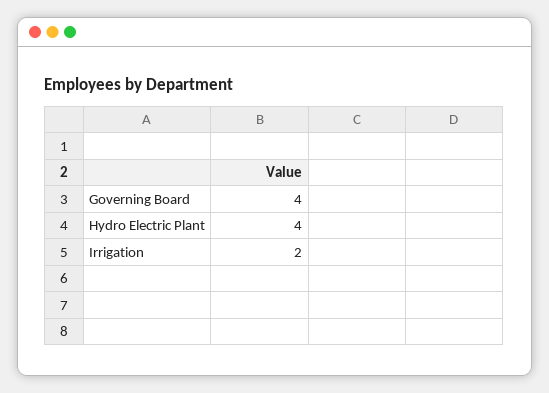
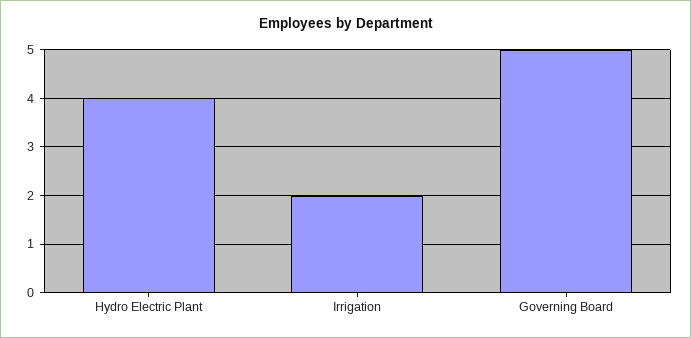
  {
-   "Governing Board": 4,
+   "Governing Board": 5,
    "Hydro Electric Plant": 4,
    "Irrigation": 2
  }

